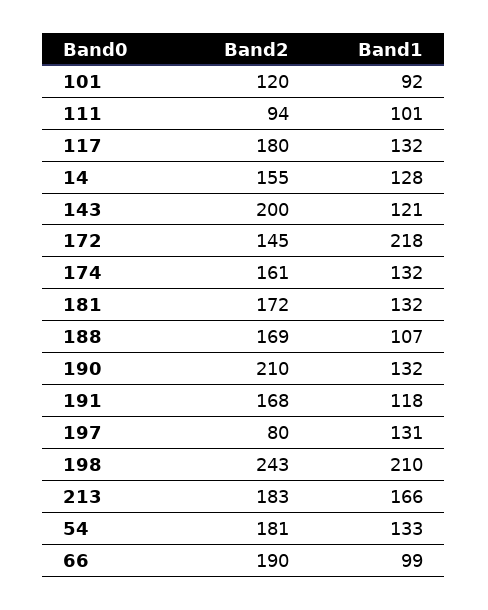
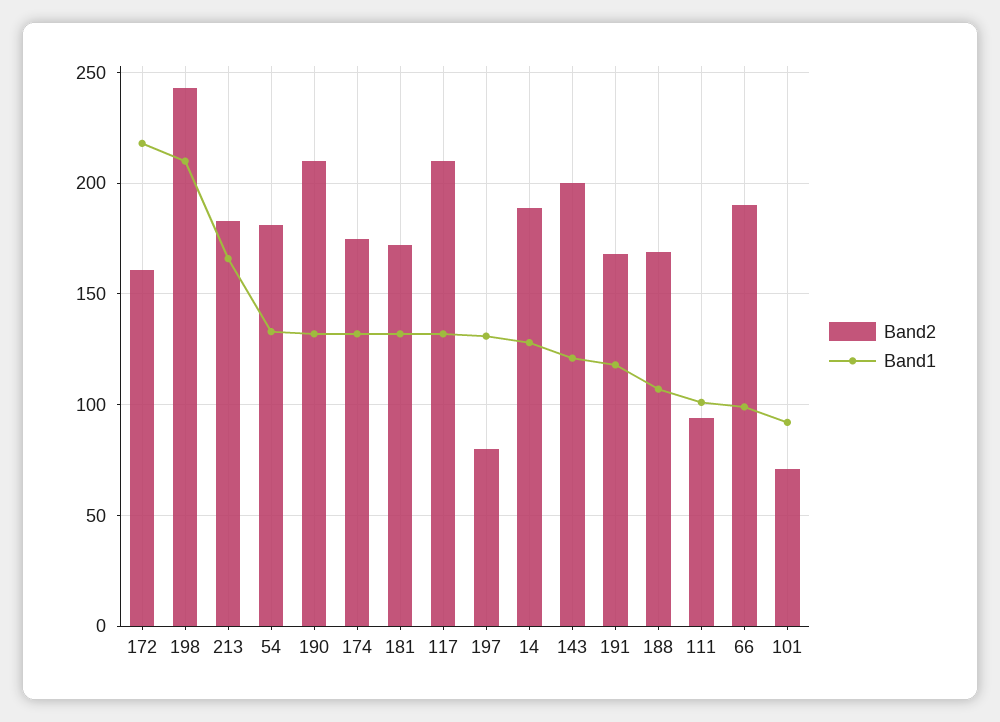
  {
    "Band2": {
-     "101": 120,
+     "101": 70,
      "111": 94,
-     "117": 180,
+     "117": 210,
-     "14": 155,
+     "14": 190,
      "143": 200,
-     "172": 145,
+     "172": 160,
-     "174": 161,
+     "174": 175,
      "181": 172,
      "188": 169,
      "190": 210,
      "191": 168,
      "197": 80,
      "198": 243,
      "213": 183,
      "54": 181,
      "66": 190
    },
    "Band1": {
      "101": 92,
      "111": 101,
      "117": 132,
      "14": 128,
      "143": 121,
      "172": 218,
      "174": 132,
      "181": 132,
      "188": 107,
      "190": 132,
      "191": 118,
      "197": 131,
      "198": 210,
      "213": 166,
      "54": 133,
      "66": 99
    }
  }

